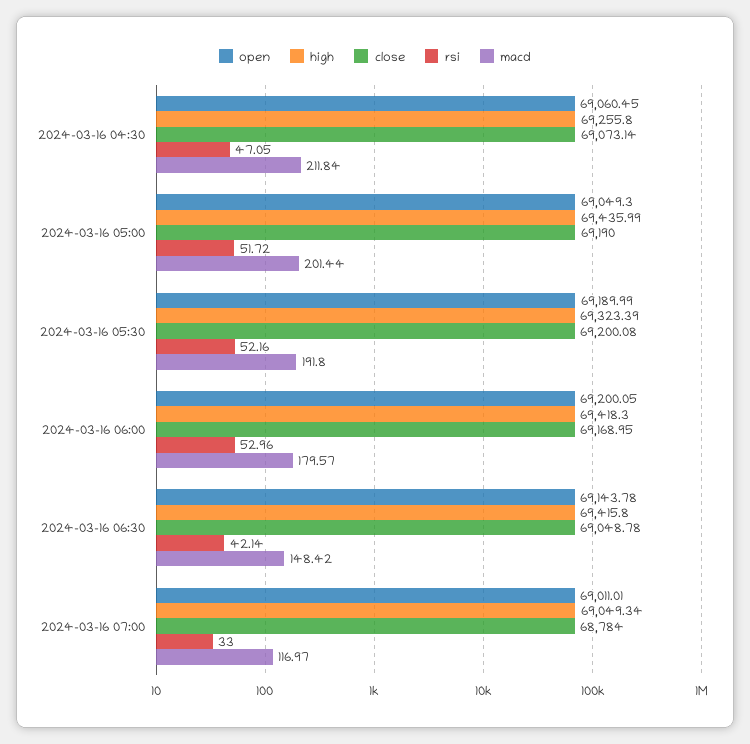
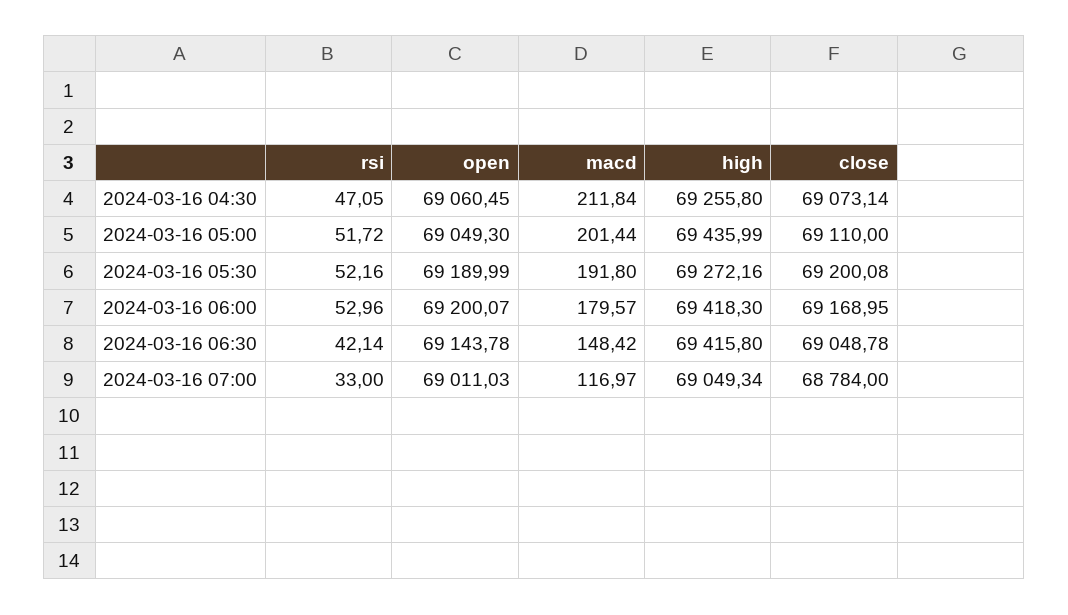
  {
    "open": {
      "2024-03-16 04:30": 69060.45,
      "2024-03-16 05:00": 69049.3,
      "2024-03-16 05:30": 69189.99,
-     "2024-03-16 06:00": 69200.05,
+     "2024-03-16 06:00": 69200.07,
      "2024-03-16 06:30": 69143.78,
-     "2024-03-16 07:00": 69011.01
+     "2024-03-16 07:00": 69011.03
    },
    "high": {
      "2024-03-16 04:30": 69255.8,
      "2024-03-16 05:00": 69435.99,
-     "2024-03-16 05:30": 69323.39,
+     "2024-03-16 05:30": 69272.16,
      "2024-03-16 06:00": 69418.3,
      "2024-03-16 06:30": 69415.8,
      "2024-03-16 07:00": 69049.34
    },
    "close": {
      "2024-03-16 04:30": 69073.14,
-     "2024-03-16 05:00": 69190,
+     "2024-03-16 05:00": 69110,
      "2024-03-16 05:30": 69200.08,
      "2024-03-16 06:00": 69168.95,
      "2024-03-16 06:30": 69048.78,
      "2024-03-16 07:00": 68784
    },
    "rsi": {
      "2024-03-16 04:30": 47.05,
      "2024-03-16 05:00": 51.72,
      "2024-03-16 05:30": 52.16,
      "2024-03-16 06:00": 52.96,
      "2024-03-16 06:30": 42.14,
      "2024-03-16 07:00": 33
    },
    "macd": {
      "2024-03-16 04:30": 211.84,
      "2024-03-16 05:00": 201.44,
      "2024-03-16 05:30": 191.8,
      "2024-03-16 06:00": 179.57,
      "2024-03-16 06:30": 148.42,
      "2024-03-16 07:00": 116.97
    }
  }

